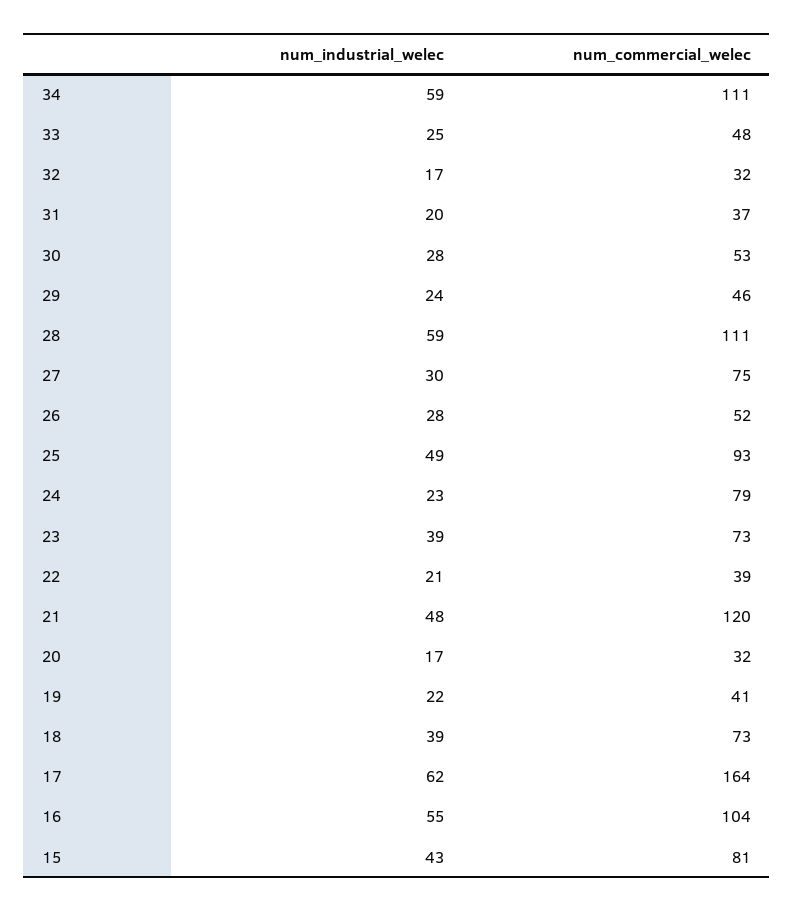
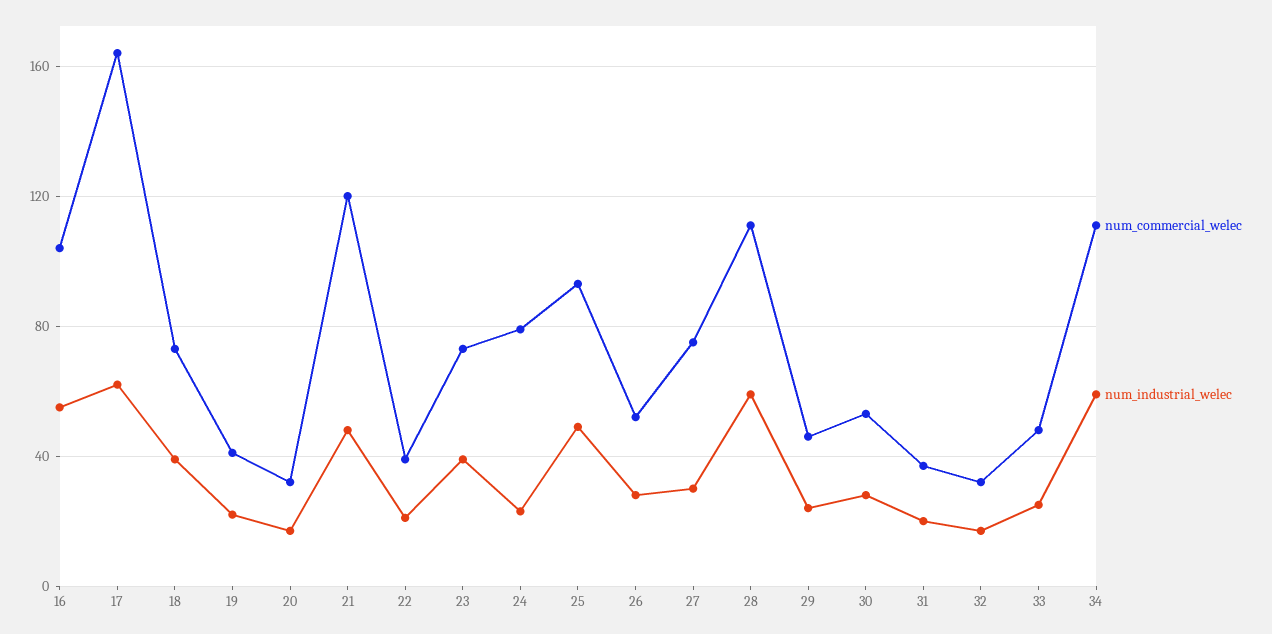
  {
    "num_industrial_welec": {
      "34": 59,
      "33": 25,
      "32": 17,
      "31": 20,
      "30": 28,
      "29": 24,
      "28": 59,
      "27": 30,
      "26": 28,
      "25": 49,
      "24": 23,
      "23": 39,
      "22": 21,
      "21": 48,
      "20": 17,
      "19": 22,
      "18": 39,
      "17": 62,
-     "16": 55,
+     "16": 55
-     "15": 43
    },
    "num_commercial_welec": {
      "34": 111,
      "33": 48,
      "32": 32,
      "31": 37,
      "30": 53,
      "29": 46,
      "28": 111,
      "27": 75,
      "26": 52,
      "25": 93,
      "24": 79,
      "23": 73,
      "22": 39,
      "21": 120,
      "20": 32,
      "19": 41,
      "18": 73,
      "17": 164,
-     "16": 104,
+     "16": 104
-     "15": 81
    }
  }

